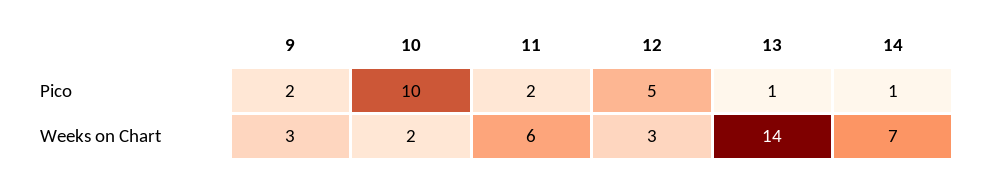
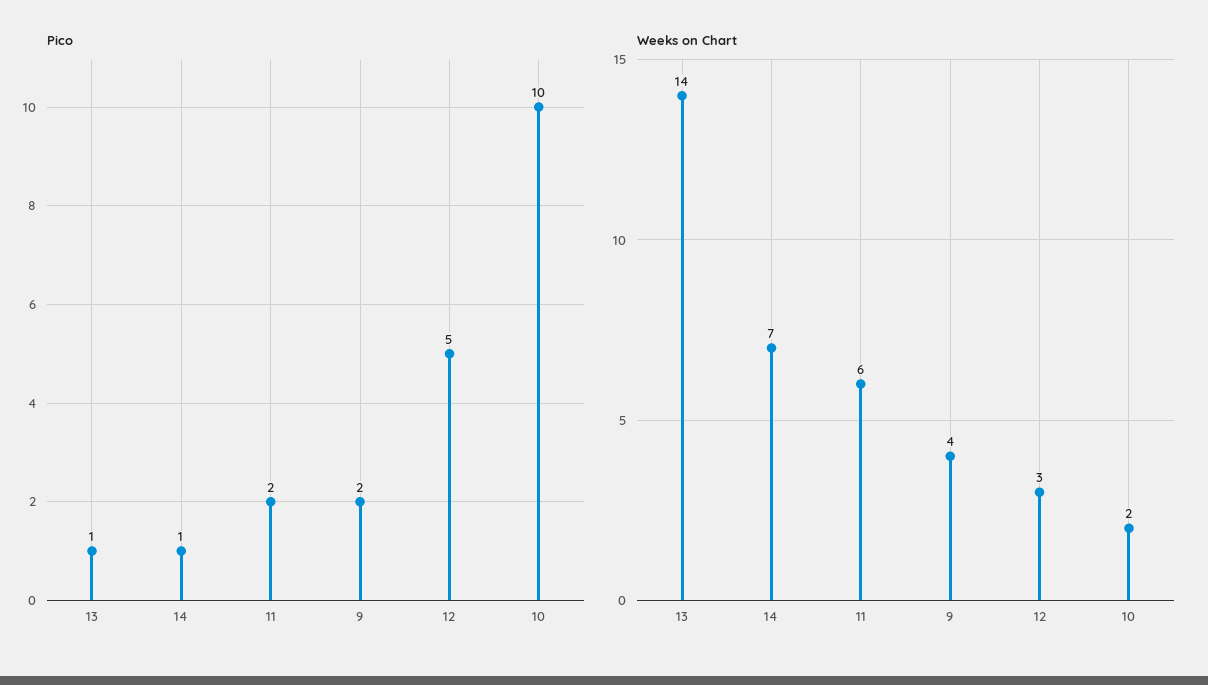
  {
    "Pico": {
      "9": 2,
      "10": 10,
      "11": 2,
      "12": 5,
      "13": 1,
      "14": 1
    },
    "Weeks on Chart": {
-     "9": 3,
+     "9": 4,
      "10": 2,
      "11": 6,
      "12": 3,
      "13": 14,
      "14": 7
    }
  }

